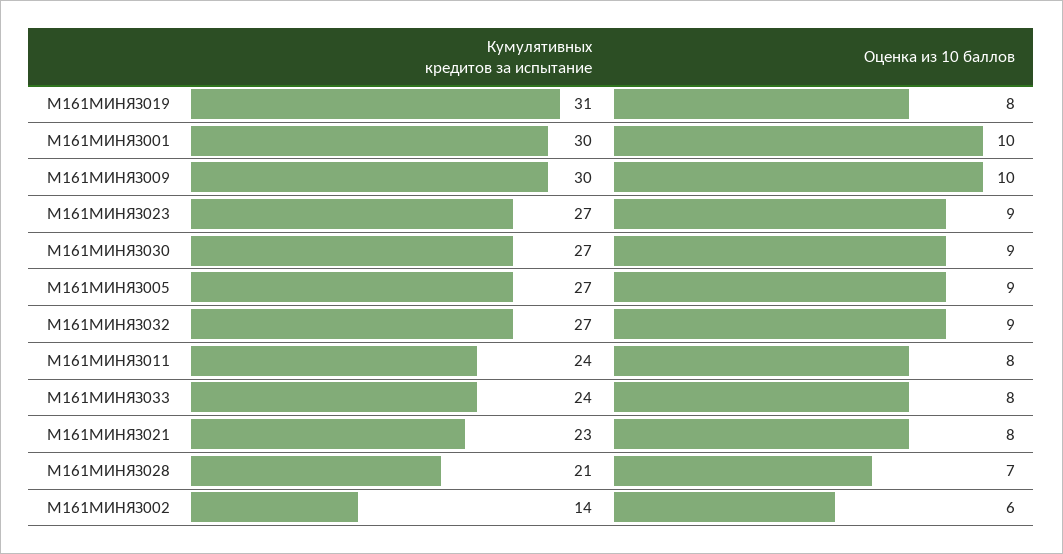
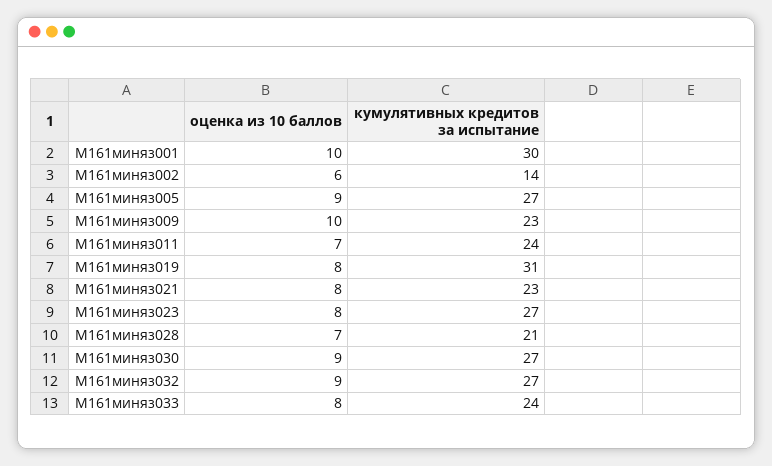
  {
    "Кумулятивных кредитов за испытание": {
      "М161МИНЯЗ019": 31,
      "М161МИНЯЗ001": 30,
-     "М161МИНЯЗ009": 30,
+     "М161МИНЯЗ009": 23,
      "М161МИНЯЗ023": 27,
      "М161МИНЯЗ030": 27,
      "М161МИНЯЗ005": 27,
      "М161МИНЯЗ032": 27,
      "М161МИНЯЗ011": 24,
      "М161МИНЯЗ033": 24,
      "М161МИНЯЗ021": 23,
      "М161МИНЯЗ028": 21,
      "М161МИНЯЗ002": 14
    },
    "Оценка из 10 баллов": {
      "М161МИНЯЗ019": 8,
      "М161МИНЯЗ001": 10,
      "М161МИНЯЗ009": 10,
-     "М161МИНЯЗ023": 9,
+     "М161МИНЯЗ023": 8,
      "М161МИНЯЗ030": 9,
      "М161МИНЯЗ005": 9,
      "М161МИНЯЗ032": 9,
-     "М161МИНЯЗ011": 8,
+     "М161МИНЯЗ011": 7,
      "М161МИНЯЗ033": 8,
      "М161МИНЯЗ021": 8,
      "М161МИНЯЗ028": 7,
      "М161МИНЯЗ002": 6
    }
  }

